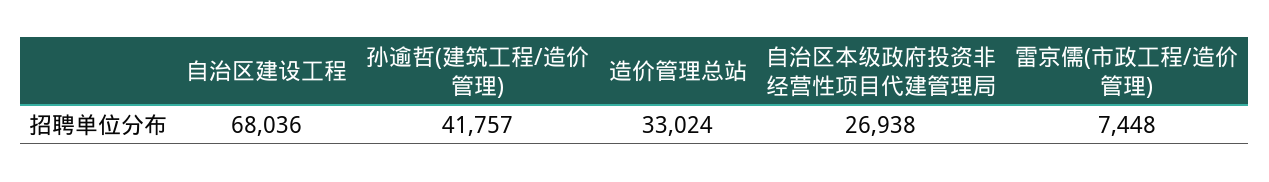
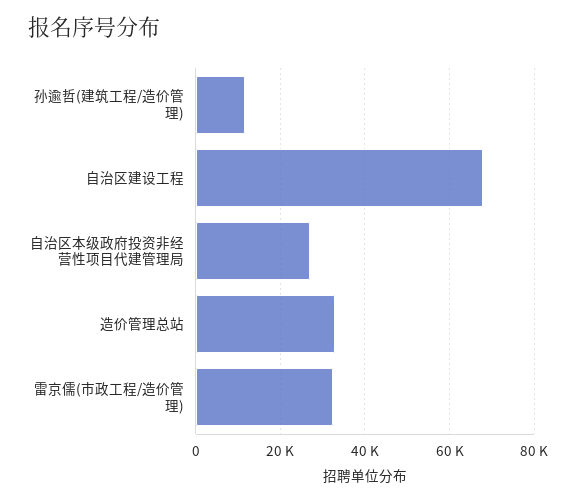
  {
    "自治区建设工程": 68036,
-   "孙逾哲(建筑工程/造价管理)": 41757,
+   "孙逾哲(建筑工程/造价管理)": 12000,
    "造价管理总站": 33024,
    "自治区本级政府投资非经营性项目代建管理局": 26938,
-   "雷京儒(市政工程/造价管理)": 7448
+   "雷京儒(市政工程/造价管理)": 32000
  }

